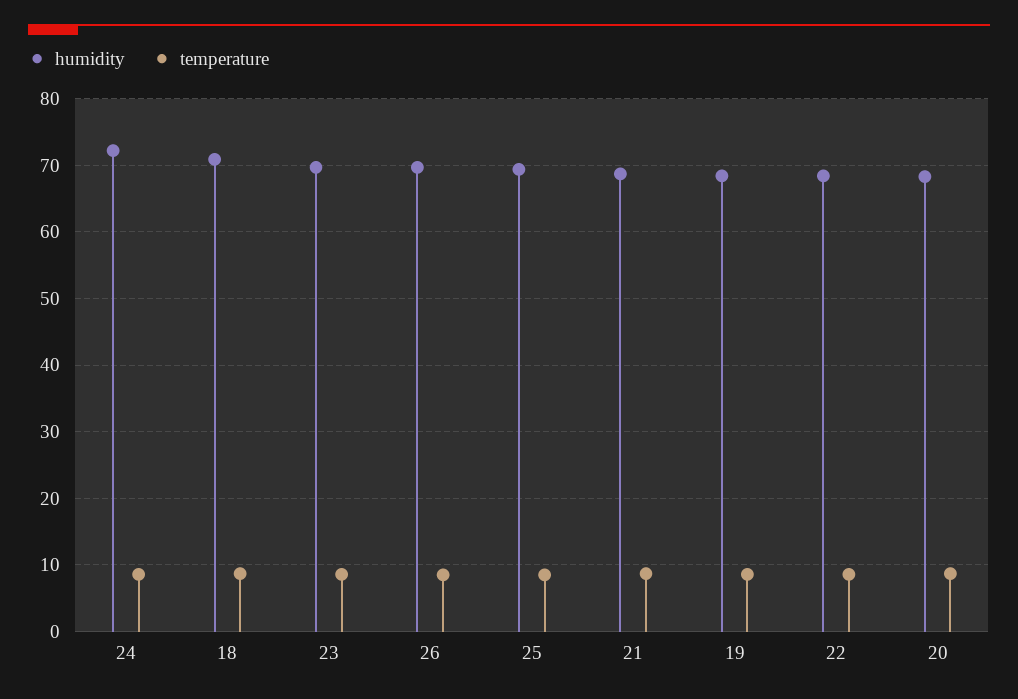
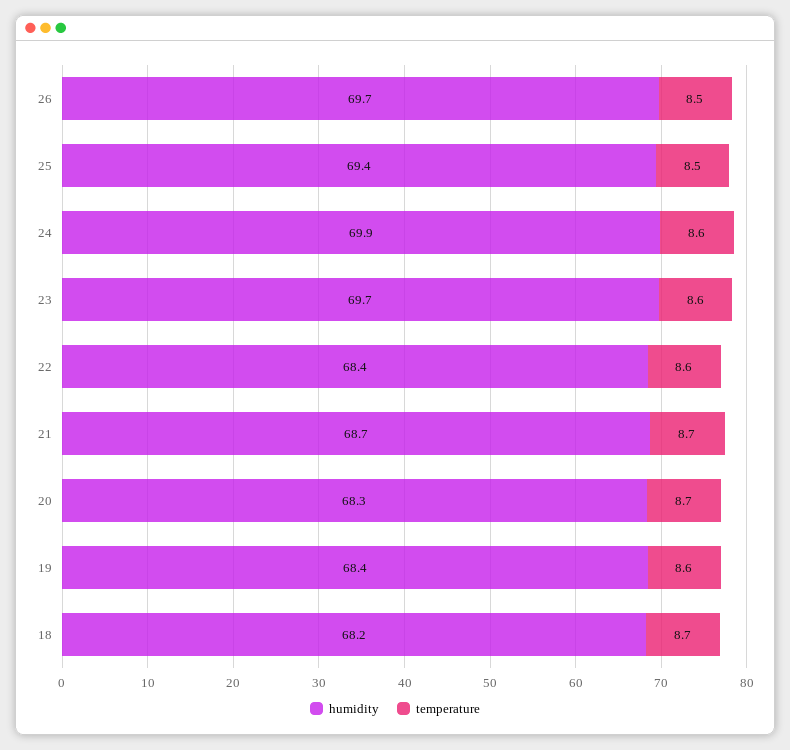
  {
    "humidity": {
-     "24": 72,
+     "24": 69.9,
-     "18": 71,
+     "18": 68.2,
      "23": 69.7,
      "26": 69.7,
      "25": 69.4,
      "21": 68.7,
      "19": 68.4,
      "22": 68.4,
      "20": 68.3
    },
    "temperature": {
      "24": 8.6,
      "18": 8.7,
      "23": 8.6,
      "26": 8.5,
      "25": 8.5,
      "21": 8.7,
      "19": 8.6,
      "22": 8.6,
      "20": 8.7
    }
  }

